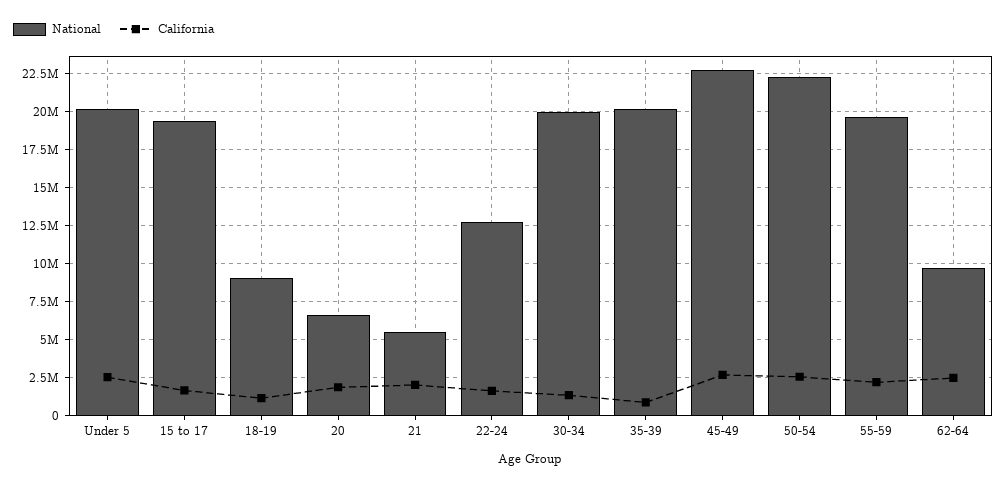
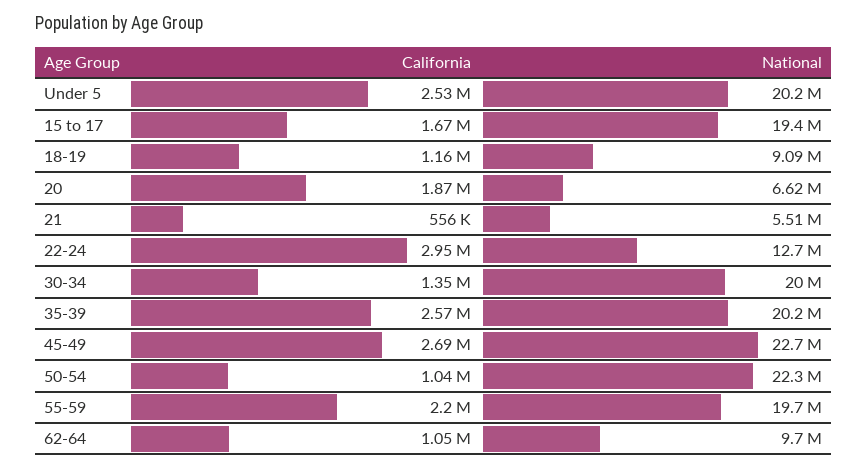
  {
    "National": {
      "Under 5": 20200000,
      "15 to 17": 19400000,
      "18-19": 9090000,
      "20": 6620000,
      "21": 5510000,
      "22-24": 12700000,
      "30-34": 20000000,
      "35-39": 20200000,
      "45-49": 22700000,
      "50-54": 22300000,
      "55-59": 19700000,
      "62-64": 9700000
    },
    "California": {
      "Under 5": 2530000,
      "15 to 17": 1670000,
      "18-19": 1160000,
      "20": 1870000,
-     "21": 2000000,
+     "21": 556000,
-     "22-24": 1500000,
+     "22-24": 2950000,
      "30-34": 1350000,
-     "35-39": 1000000,
+     "35-39": 2570000,
      "45-49": 2690000,
-     "50-54": 2500000,
+     "50-54": 1040000,
      "55-59": 2200000,
-     "62-64": 2500000
+     "62-64": 1050000
    }
  }

